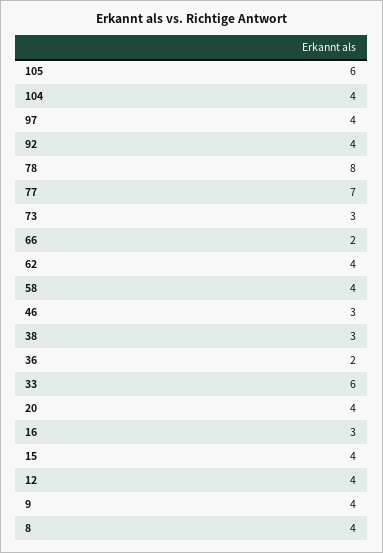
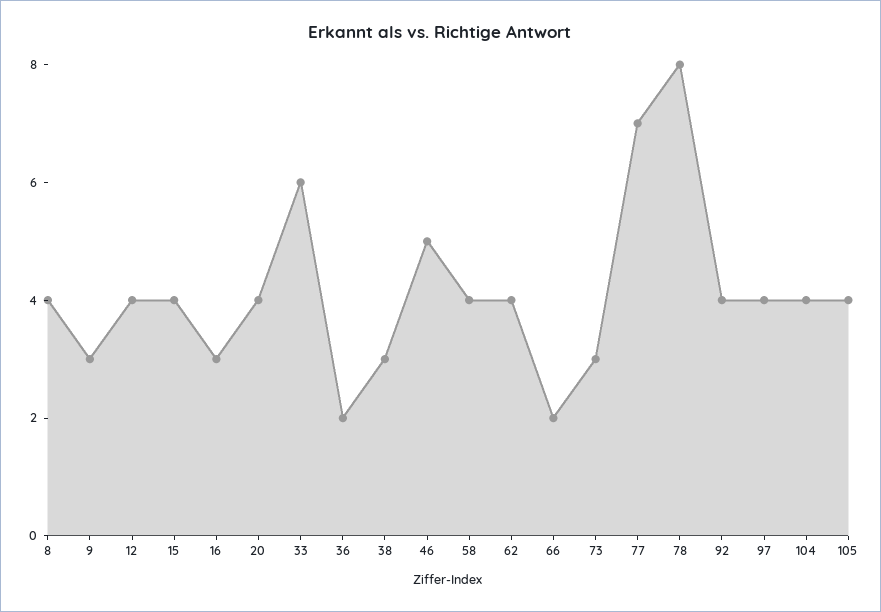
  {
-   "105": 6,
+   "105": 4,
    "104": 4,
    "97": 4,
    "92": 4,
    "78": 8,
    "77": 7,
    "73": 3,
    "66": 2,
    "62": 4,
    "58": 4,
-   "46": 3,
+   "46": 5,
    "38": 3,
    "36": 2,
    "33": 6,
    "20": 4,
    "16": 3,
    "15": 4,
    "12": 4,
-   "9": 4,
+   "9": 3,
    "8": 4
  }

